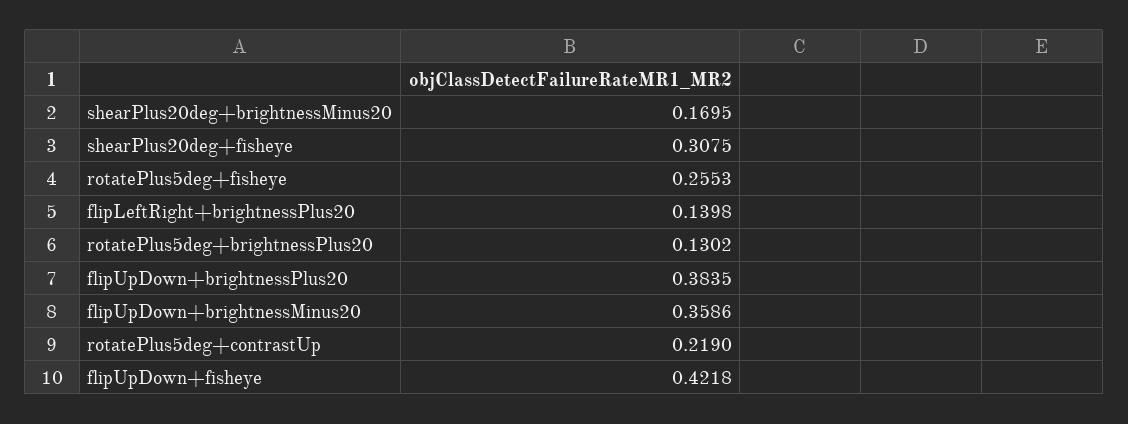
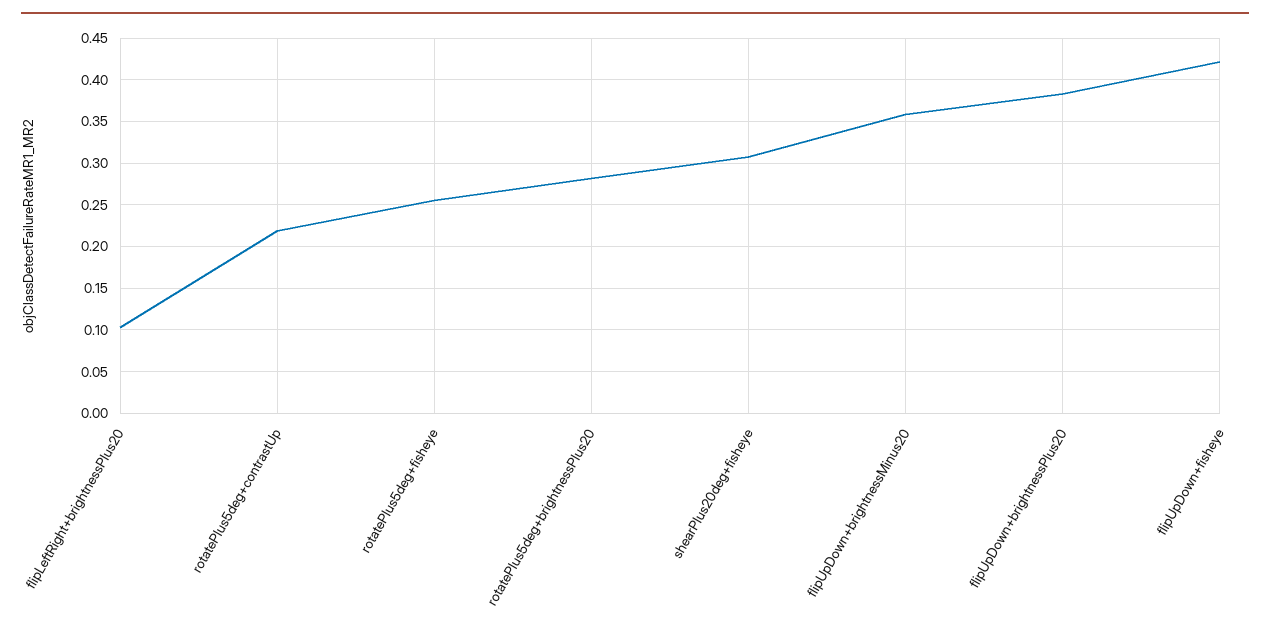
  {
-   "shearPlus20deg+brightnessMinus20": 0.1695,
    "shearPlus20deg+fisheye": 0.3075,
    "rotatePlus5deg+fisheye": 0.2553,
-   "flipLeftRight+brightnessPlus20": 0.1398,
+   "flipLeftRight+brightnessPlus20": 0.1,
-   "rotatePlus5deg+brightnessPlus20": 0.1302,
+   "rotatePlus5deg+brightnessPlus20": 0.28,
    "flipUpDown+brightnessPlus20": 0.3835,
    "flipUpDown+brightnessMinus20": 0.3586,
    "rotatePlus5deg+contrastUp": 0.219,
    "flipUpDown+fisheye": 0.4218
  }

